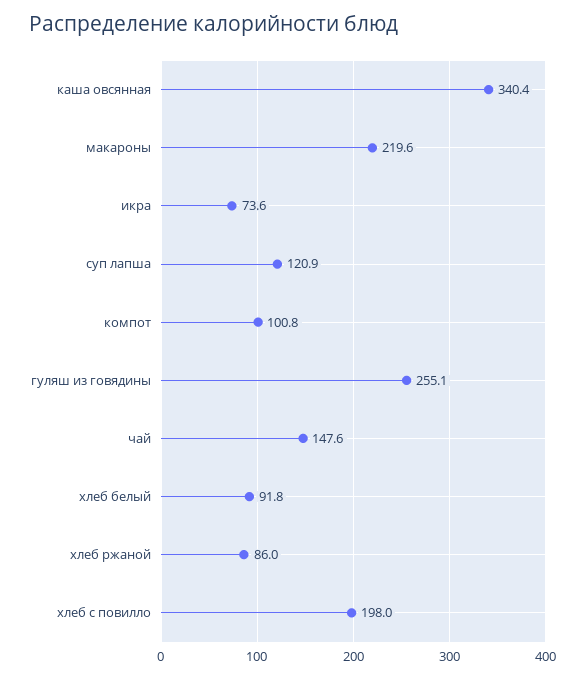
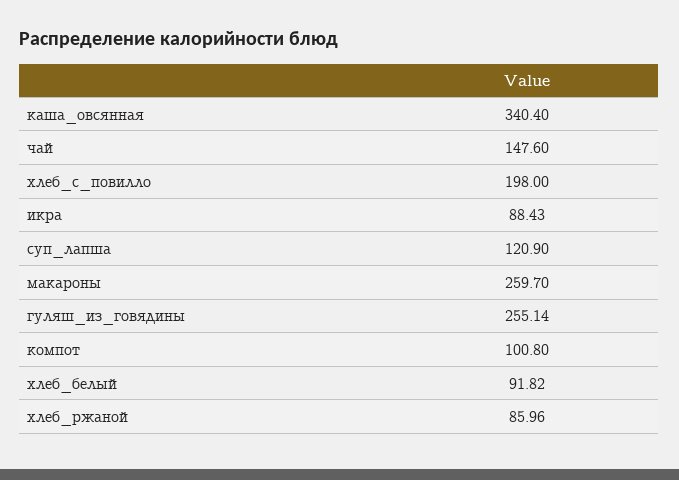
  {
    "каша овсянная": 340.4,
-   "макароны": 219.6,
+   "макароны": 259.7,
-   "икра": 73.6,
+   "икра": 88.43,
    "суп лапша": 120.9,
    "компот": 100.8,
    "гуляш из говядины": 255.14,
    "чай": 147.6,
    "хлеб белый": 91.82,
    "хлеб ржаной": 85.96,
    "хлеб с повилло": 198
  }

